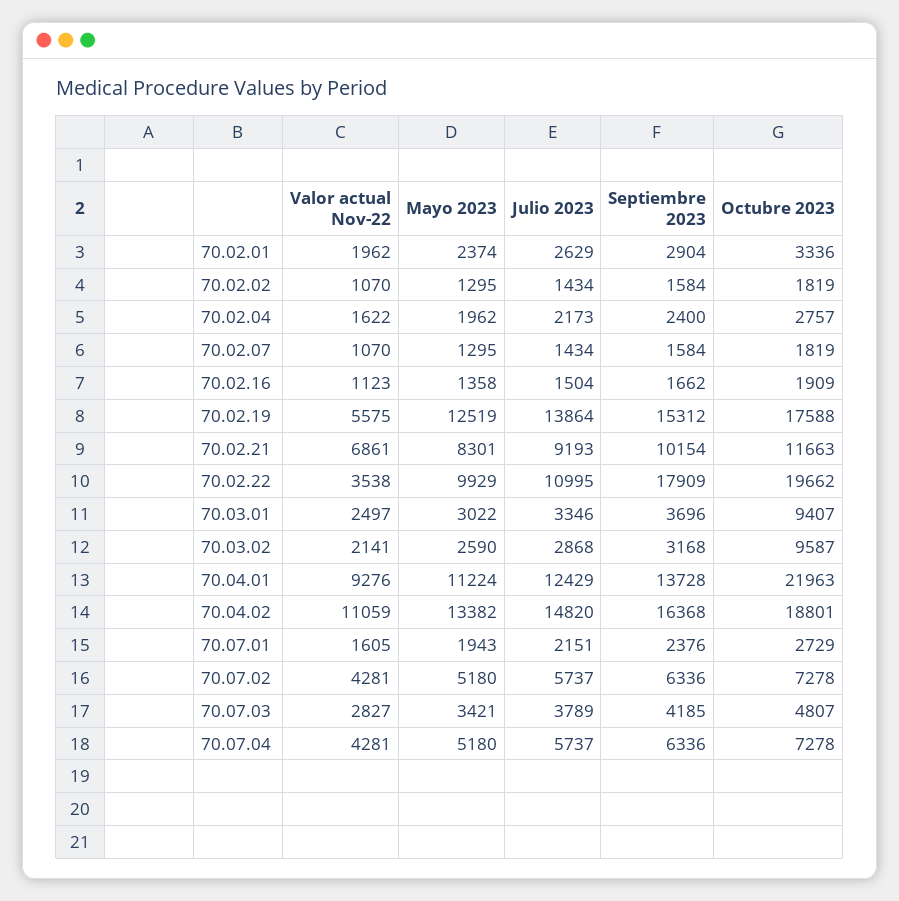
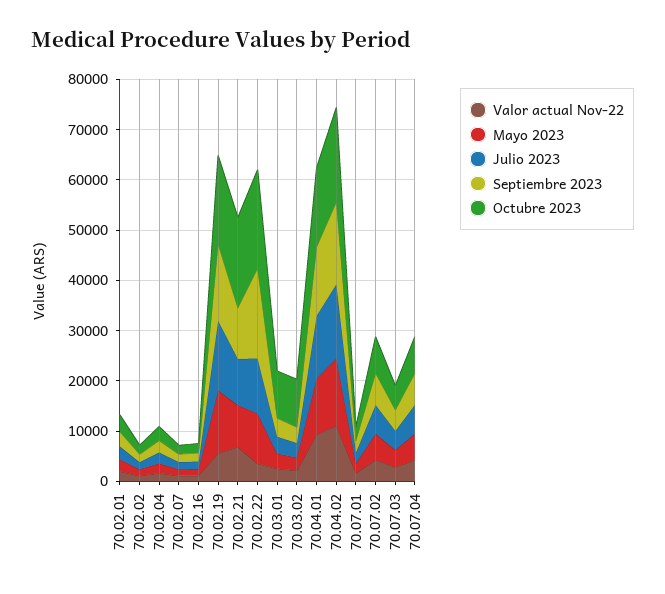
  {
    "Valor actual Nov-22": {
      "70.02.01": 1962,
      "70.02.02": 1070,
      "70.02.04": 1622,
      "70.02.07": 1070,
      "70.02.16": 1123,
      "70.02.19": 5575,
      "70.02.21": 6861,
      "70.02.22": 3538,
      "70.03.01": 2497,
      "70.03.02": 2141,
      "70.04.01": 9276,
      "70.04.02": 11059,
      "70.07.01": 1605,
      "70.07.02": 4281,
      "70.07.03": 2827,
      "70.07.04": 4281
    },
    "Mayo 2023": {
      "70.02.01": 2374,
      "70.02.02": 1295,
      "70.02.04": 1962,
      "70.02.07": 1295,
      "70.02.16": 1358,
      "70.02.19": 12519,
      "70.02.21": 8301,
      "70.02.22": 9929,
      "70.03.01": 3022,
      "70.03.02": 2590,
      "70.04.01": 11224,
      "70.04.02": 13382,
      "70.07.01": 1943,
      "70.07.02": 5180,
      "70.07.03": 3421,
      "70.07.04": 5180
    },
    "Julio 2023": {
      "70.02.01": 2629,
      "70.02.02": 1434,
      "70.02.04": 2173,
      "70.02.07": 1434,
      "70.02.16": 1504,
      "70.02.19": 13864,
      "70.02.21": 9193,
      "70.02.22": 10995,
      "70.03.01": 3346,
      "70.03.02": 2868,
      "70.04.01": 12429,
      "70.04.02": 14820,
      "70.07.01": 2151,
      "70.07.02": 5737,
      "70.07.03": 3789,
      "70.07.04": 5737
    },
    "Septiembre 2023": {
      "70.02.01": 2904,
      "70.02.02": 1584,
      "70.02.04": 2400,
      "70.02.07": 1584,
      "70.02.16": 1662,
      "70.02.19": 15312,
      "70.02.21": 10154,
      "70.02.22": 17909,
      "70.03.01": 3696,
      "70.03.02": 3168,
      "70.04.01": 13728,
      "70.04.02": 16368,
      "70.07.01": 2376,
      "70.07.02": 6336,
      "70.07.03": 4185,
      "70.07.04": 6336
    },
    "Octubre 2023": {
      "70.02.01": 3336,
      "70.02.02": 1819,
      "70.02.04": 2757,
      "70.02.07": 1819,
      "70.02.16": 1909,
      "70.02.19": 17588,
-     "70.02.21": 11663,
+     "70.02.21": 18000,
      "70.02.22": 19662,
      "70.03.01": 9407,
      "70.03.02": 9587,
-     "70.04.01": 21963,
+     "70.04.01": 16000,
      "70.04.02": 18801,
      "70.07.01": 2729,
      "70.07.02": 7278,
      "70.07.03": 4807,
      "70.07.04": 7278
    }
  }

